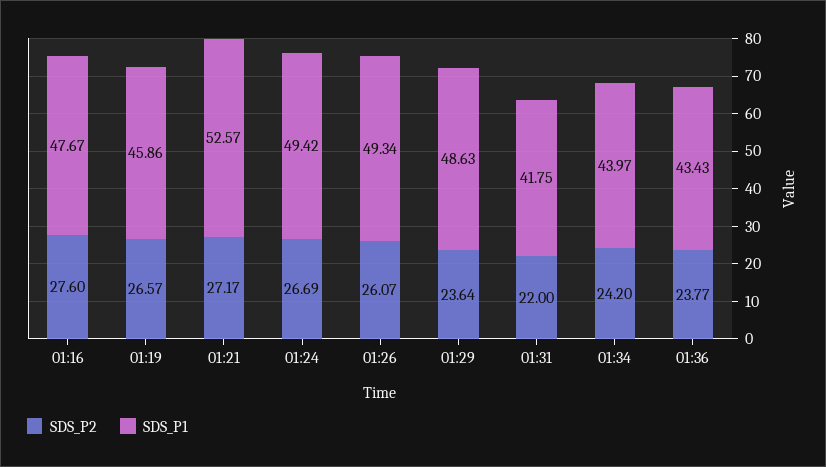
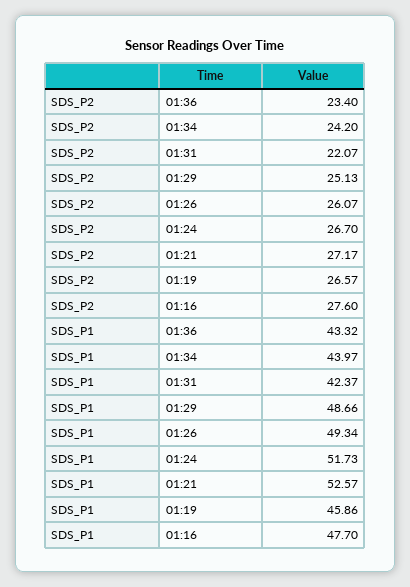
  {
    "SDS_P2": {
      "01:16": 27.6,
      "01:19": 26.57,
      "01:21": 27.17,
-     "01:24": 26.69,
+     "01:24": 26.7,
      "01:26": 26.07,
-     "01:29": 23.64,
+     "01:29": 25.13,
-     "01:31": 22,
+     "01:31": 22.07,
      "01:34": 24.2,
-     "01:36": 23.77
+     "01:36": 23.4
    },
    "SDS_P1": {
-     "01:16": 47.67,
+     "01:16": 47.7,
      "01:19": 45.86,
      "01:21": 52.57,
-     "01:24": 49.42,
+     "01:24": 51.73,
      "01:26": 49.34,
-     "01:29": 48.63,
+     "01:29": 48.66,
-     "01:31": 41.75,
+     "01:31": 42.37,
      "01:34": 43.97,
-     "01:36": 43.43
+     "01:36": 43.32
    }
  }

